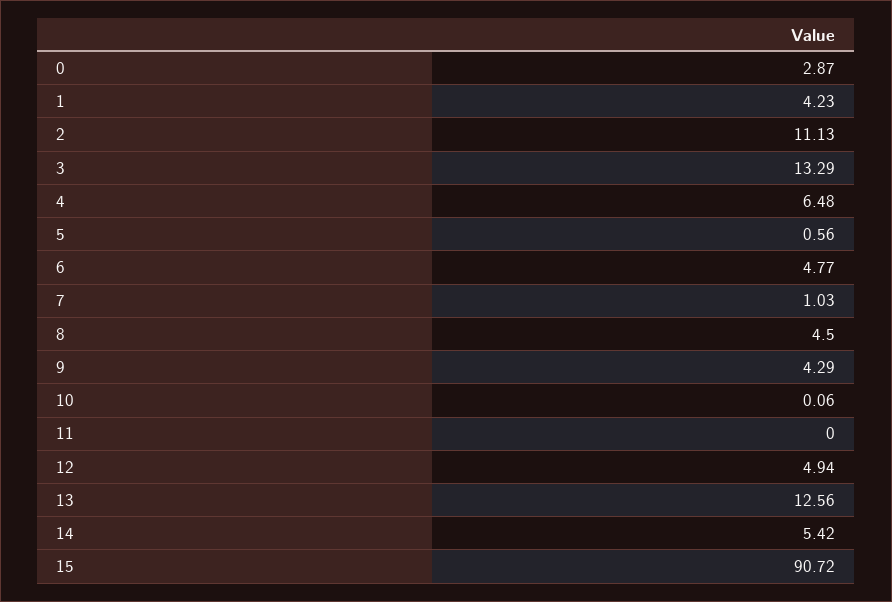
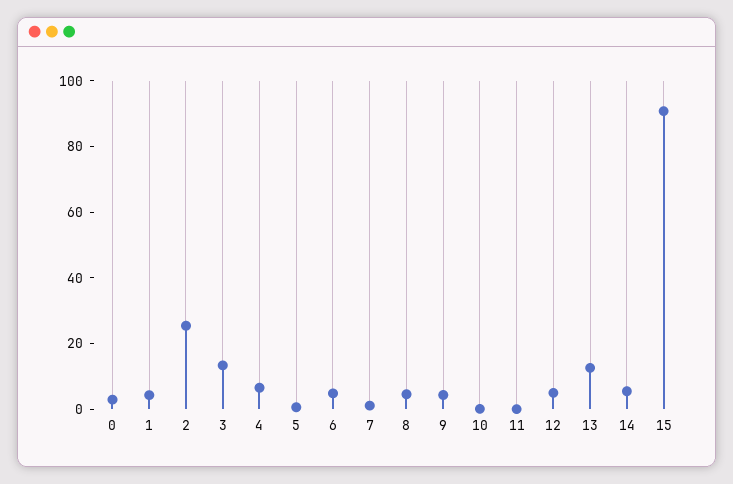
  {
    "0": 2.87,
    "1": 4.23,
-   "2": 11.13,
+   "2": 25,
    "3": 13.29,
    "4": 6.48,
    "5": 0.56,
    "6": 4.77,
    "7": 1.03,
    "8": 4.5,
    "9": 4.29,
    "10": 0.06,
    "11": 0,
    "12": 4.94,
    "13": 12.56,
    "14": 5.42,
    "15": 90.72
  }

